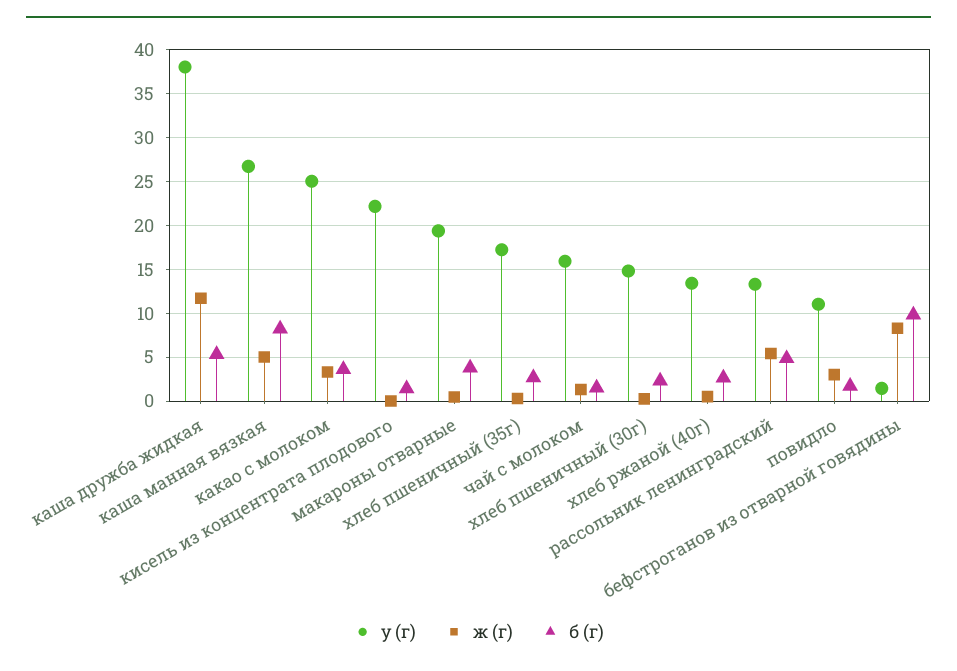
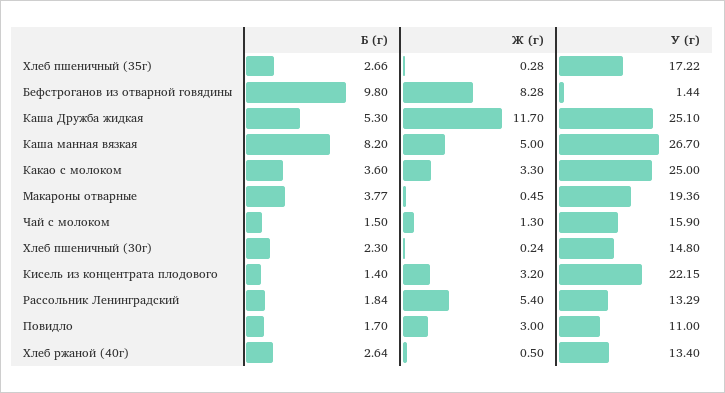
  {
    "у (г)": {
-     "каша дружба жидкая": 38,
+     "каша дружба жидкая": 25.1,
      "каша манная вязкая": 26.7,
      "какао с молоком": 25,
      "кисель из концентрата плодового": 22.15,
      "макароны отварные": 19.36,
      "хлеб пшеничный (35г)": 17.22,
      "чай с молоком": 15.9,
      "хлеб пшеничный (30г)": 14.8,
      "хлеб ржаной (40г)": 13.4,
      "рассольник ленинградский": 13.29,
      "повидло": 11,
      "бефстроганов из отварной говядины": 1.44
    },
    "ж (г)": {
      "каша дружба жидкая": 11.7,
      "каша манная вязкая": 5,
      "какао с молоком": 3.3,
-     "кисель из концентрата плодового": 0,
+     "кисель из концентрата плодового": 3.2,
      "макароны отварные": 0.45,
      "хлеб пшеничный (35г)": 0.28,
      "чай с молоком": 1.3,
      "хлеб пшеничный (30г)": 0.24,
      "хлеб ржаной (40г)": 0.5,
      "рассольник ленинградский": 5.4,
      "повидло": 3,
      "бефстроганов из отварной говядины": 8.28
    },
    "б (г)": {
      "каша дружба жидкая": 5.3,
      "каша манная вязкая": 8.2,
      "какао с молоком": 3.6,
      "кисель из концентрата плодового": 1.4,
      "макароны отварные": 3.77,
      "хлеб пшеничный (35г)": 2.66,
      "чай с молоком": 1.5,
      "хлеб пшеничный (30г)": 2.3,
      "хлеб ржаной (40г)": 2.64,
-     "рассольник ленинградский": 5,
+     "рассольник ленинградский": 1.84,
      "повидло": 1.7,
      "бефстроганов из отварной говядины": 9.8
    }
  }

